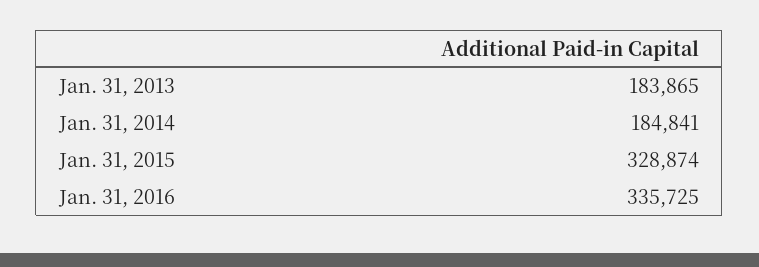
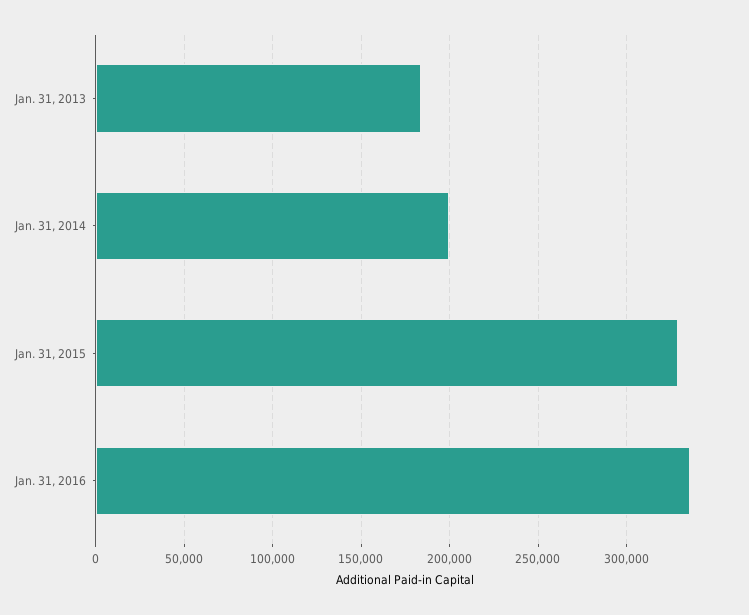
  {
    "Jan. 31, 2013": 183865,
-   "Jan. 31, 2014": 184841,
+   "Jan. 31, 2014": 200000,
    "Jan. 31, 2015": 328874,
    "Jan. 31, 2016": 335725
  }

